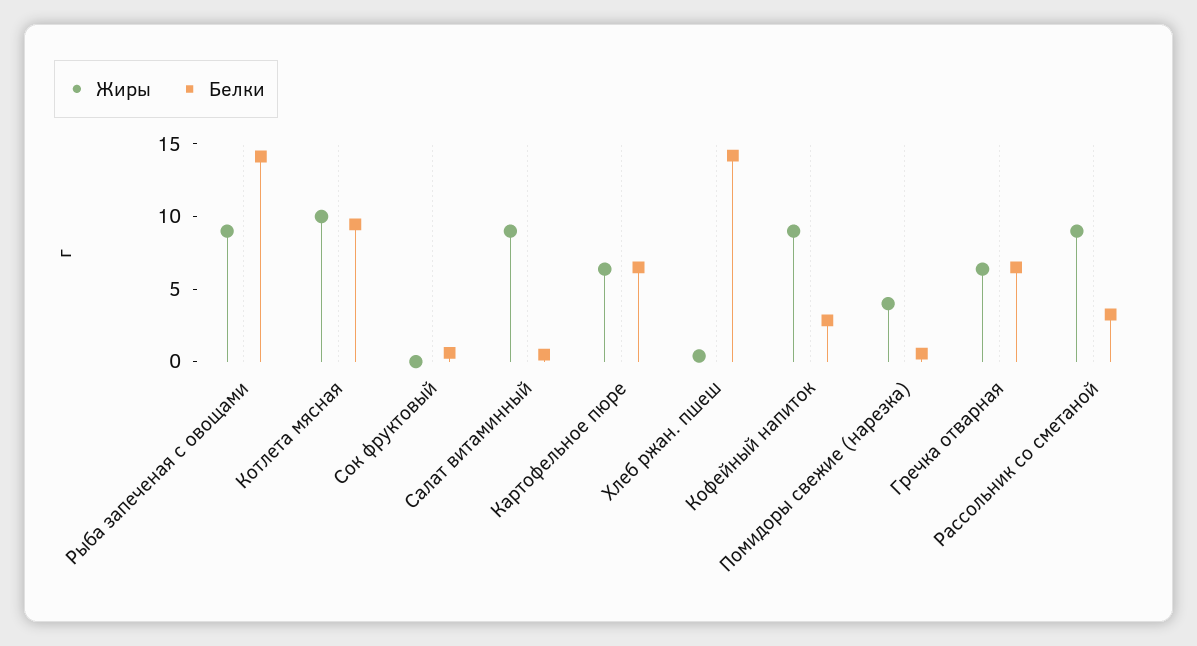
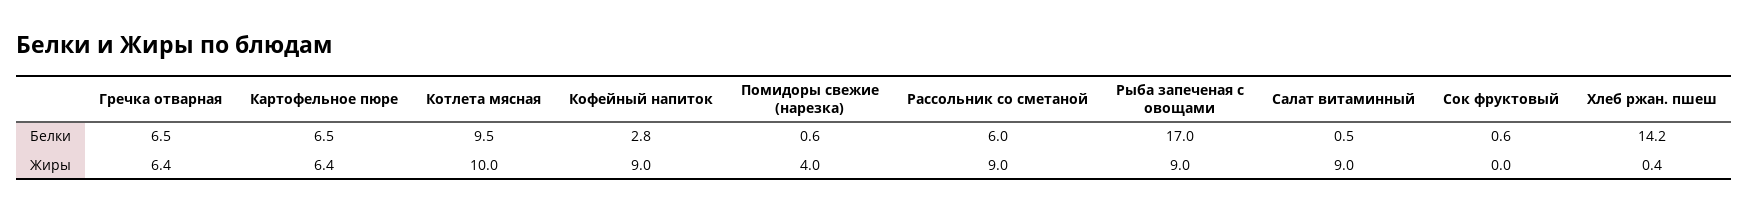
  {
    "Жиры": {
      "Рыба запеченая с овощами": 9,
      "Котлета мясная": 10,
      "Сок фруктовый": 0,
      "Салат витаминный": 9,
      "Картофельное пюре": 6.4,
      "Хлеб ржан. пшеш": 0.4,
      "Кофейный напиток": 9,
      "Помидоры свежие (нарезка)": 4,
      "Гречка отварная": 6.4,
      "Рассольник со сметаной": 9
    },
    "Белки": {
-     "Рыба запеченая с овощами": 14,
+     "Рыба запеченая с овощами": 17,
      "Котлета мясная": 9.5,
      "Сок фруктовый": 0.6,
      "Салат витаминный": 0.5,
      "Картофельное пюре": 6.5,
      "Хлеб ржан. пшеш": 14.2,
      "Кофейный напиток": 2.8,
      "Помидоры свежие (нарезка)": 0.6,
      "Гречка отварная": 6.5,
-     "Рассольник со сметаной": 3
+     "Рассольник со сметаной": 6
    }
  }

